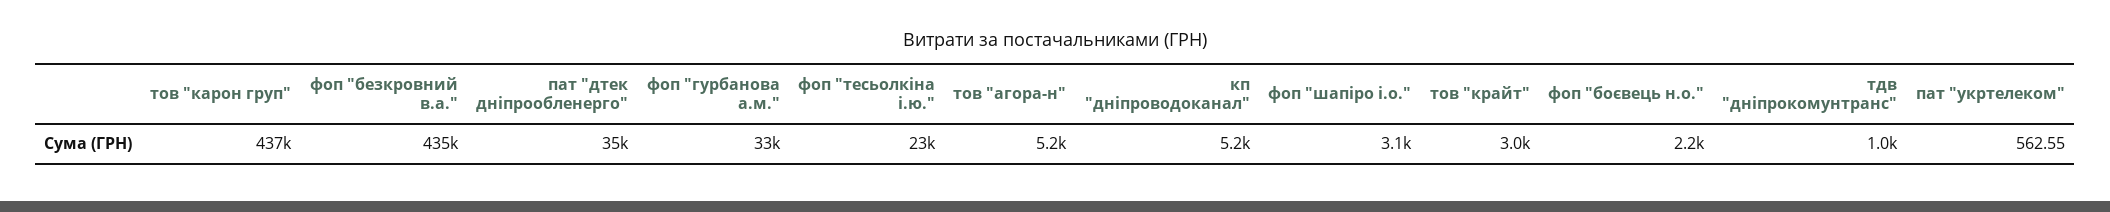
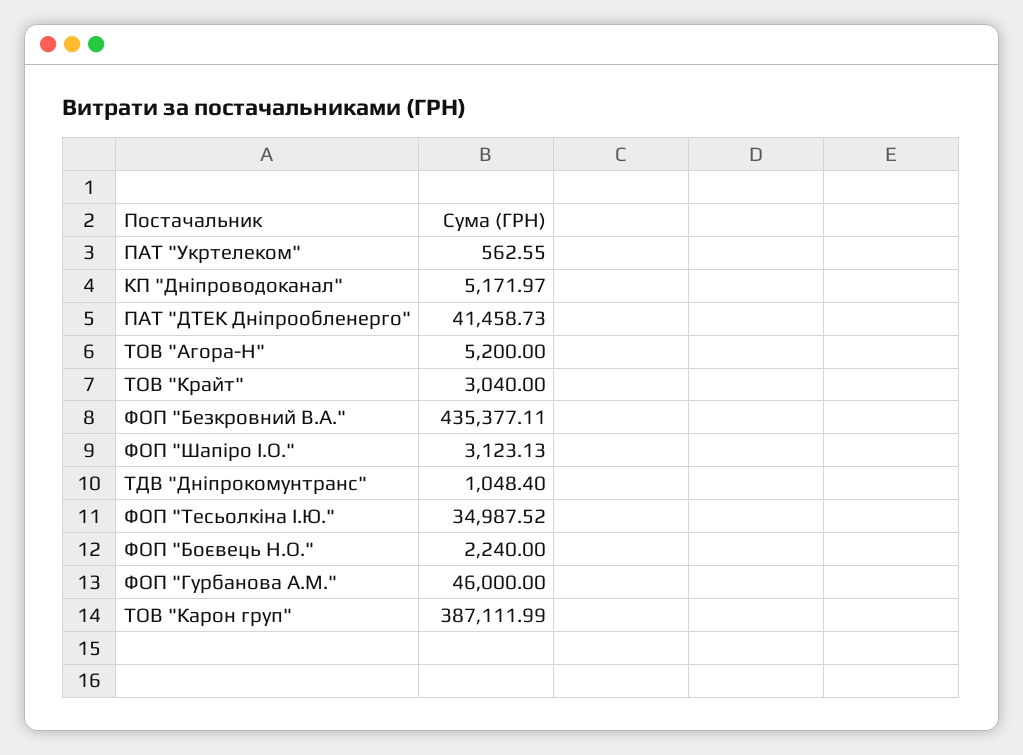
  {
-   "тов \"карон груп\"": 437000,
+   "тов \"карон груп\"": 387111.99,
    "фоп \"безкровний в.а.\"": 435377.11,
-   "пат \"дтек дніпрообленерго\"": 35000,
+   "пат \"дтек дніпрообленерго\"": 41458.73,
-   "фоп \"гурбанова а.м.\"": 33000,
+   "фоп \"гурбанова а.м.\"": 46000,
-   "фоп \"тесьолкіна і.ю.\"": 23000,
+   "фоп \"тесьолкіна і.ю.\"": 34987.52,
    "тов \"агора-н\"": 5200,
    "кп \"дніпроводоканал\"": 5171.97,
    "фоп \"шапіро і.о.\"": 3123.13,
    "тов \"крайт\"": 3040,
    "фоп \"боєвець н.о.\"": 2240,
    "тдв \"дніпрокомунтранс\"": 1048.4,
    "пат \"укртелеком\"": 562.55
  }

